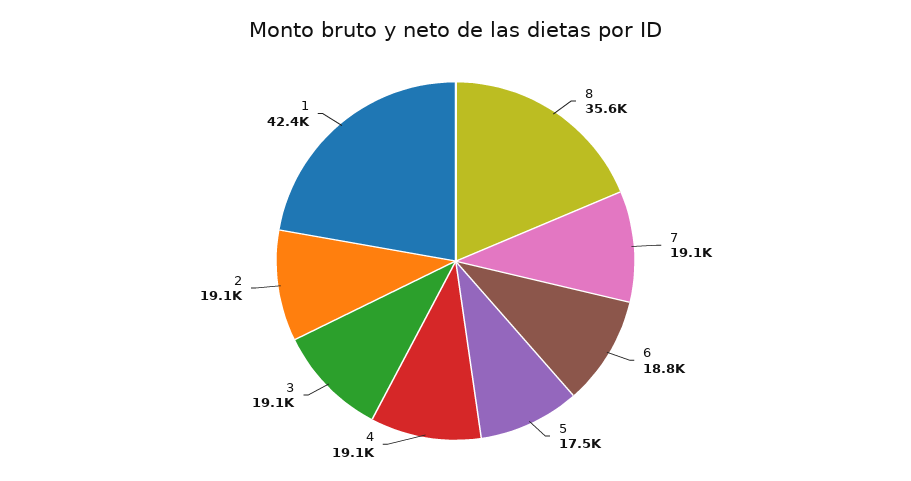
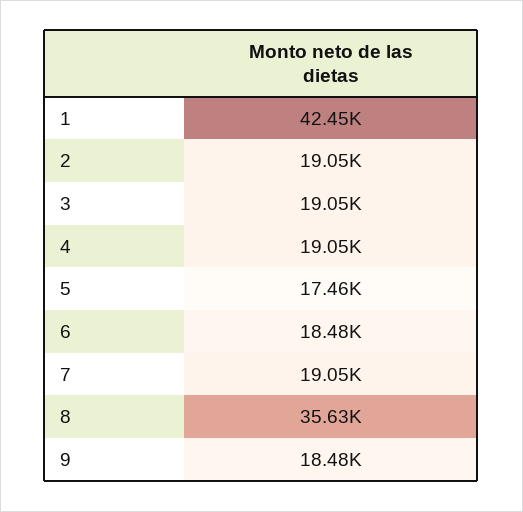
  {
    "8": 35630,
    "7": 19050,
-   "6": 18800,
+   "6": 18480,
    "5": 17460,
    "4": 19050,
    "3": 19050,
    "2": 19050,
-   "1": 42450
+   "1": 42450,
+   "9": 18480
  }

